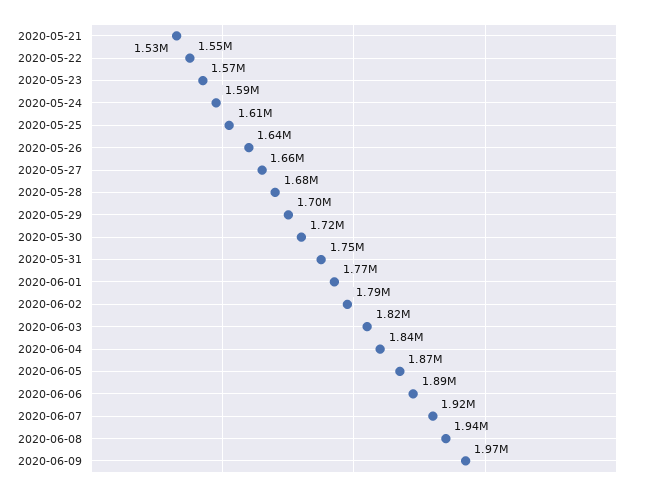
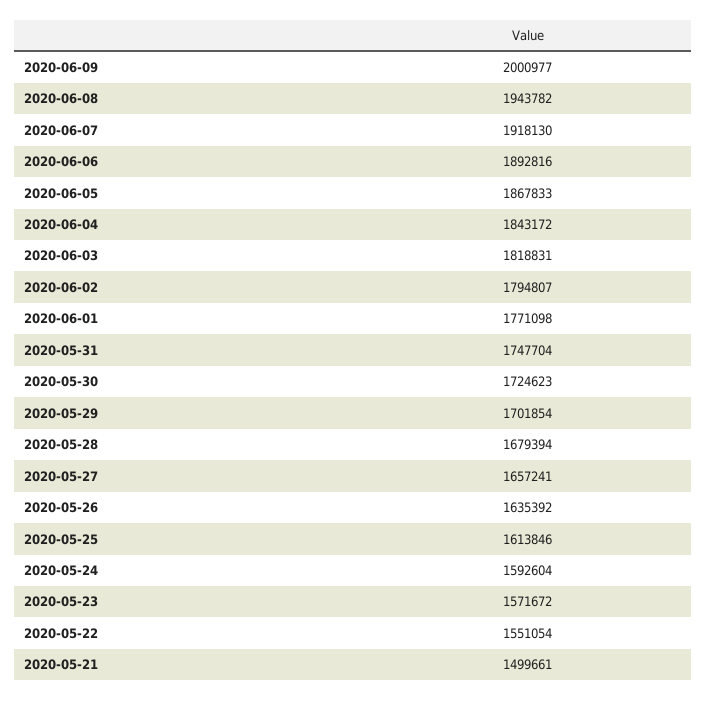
  {
-   "2020-05-21": 1530000,
+   "2020-05-21": 1499661,
    "2020-05-22": 1551054,
    "2020-05-23": 1571672,
    "2020-05-24": 1592604,
    "2020-05-25": 1613846,
    "2020-05-26": 1635392,
    "2020-05-27": 1657241,
    "2020-05-28": 1679394,
    "2020-05-29": 1701854,
    "2020-05-30": 1724623,
    "2020-05-31": 1747704,
    "2020-06-01": 1771098,
    "2020-06-02": 1794807,
    "2020-06-03": 1818831,
    "2020-06-04": 1843172,
    "2020-06-05": 1867833,
    "2020-06-06": 1892816,
    "2020-06-07": 1918130,
    "2020-06-08": 1943782,
-   "2020-06-09": 1970000
+   "2020-06-09": 2000977
  }

